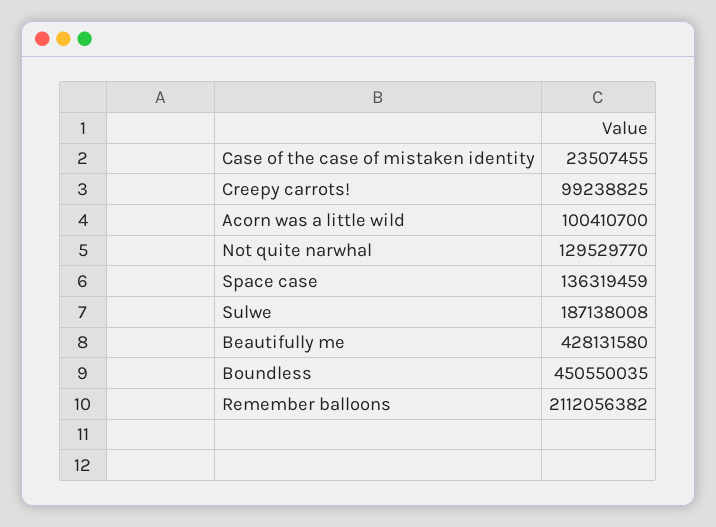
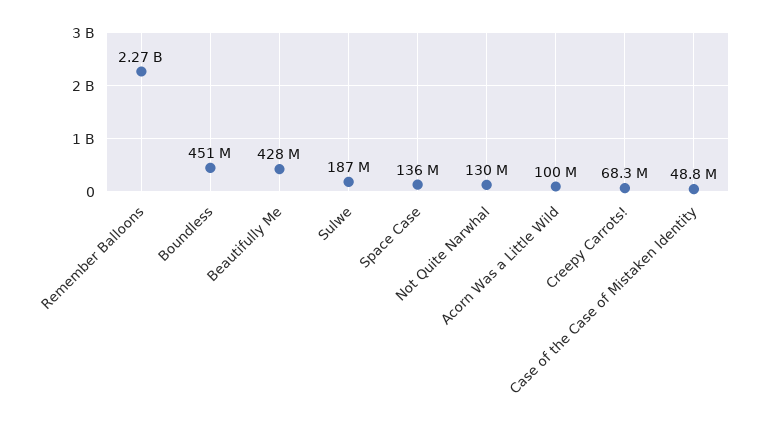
  {
-   "Case of the case of mistaken identity": 23507455,
+   "Case of the case of mistaken identity": 48800000,
-   "Creepy carrots!": 99238825,
+   "Creepy carrots!": 68300000,
    "Acorn was a little wild": 100410700,
    "Not quite narwhal": 129529770,
    "Space case": 136319459,
    "Sulwe": 187138008,
    "Beautifully me": 428131580,
    "Boundless": 450550035,
-   "Remember balloons": 2112056382
+   "Remember balloons": 2270000000
  }

